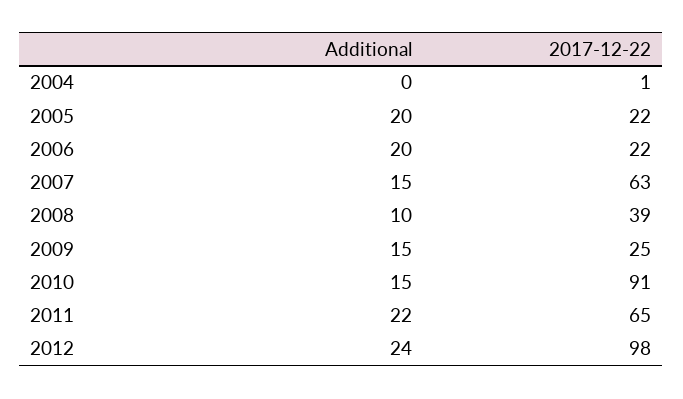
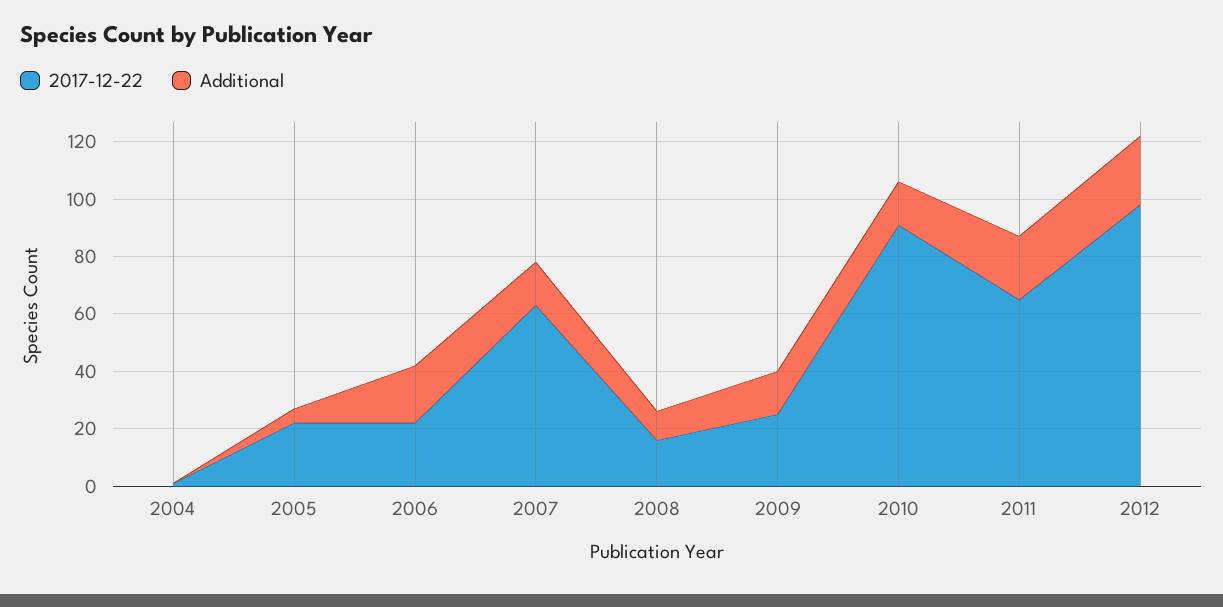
  {
    "Additional": {
      "2004": 0,
-     "2005": 20,
+     "2005": 5,
      "2006": 20,
      "2007": 15,
      "2008": 10,
      "2009": 15,
      "2010": 15,
      "2011": 22,
      "2012": 24
    },
    "2017-12-22": {
      "2004": 1,
      "2005": 22,
      "2006": 22,
      "2007": 63,
-     "2008": 39,
+     "2008": 15,
      "2009": 25,
      "2010": 91,
      "2011": 65,
      "2012": 98
    }
  }

